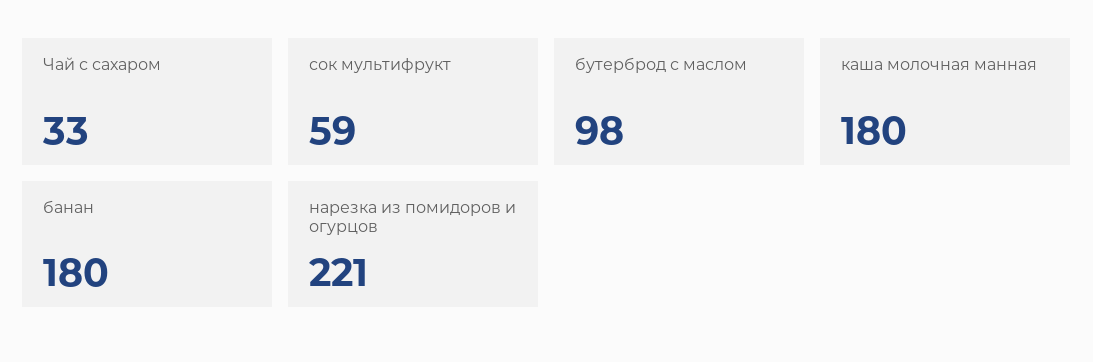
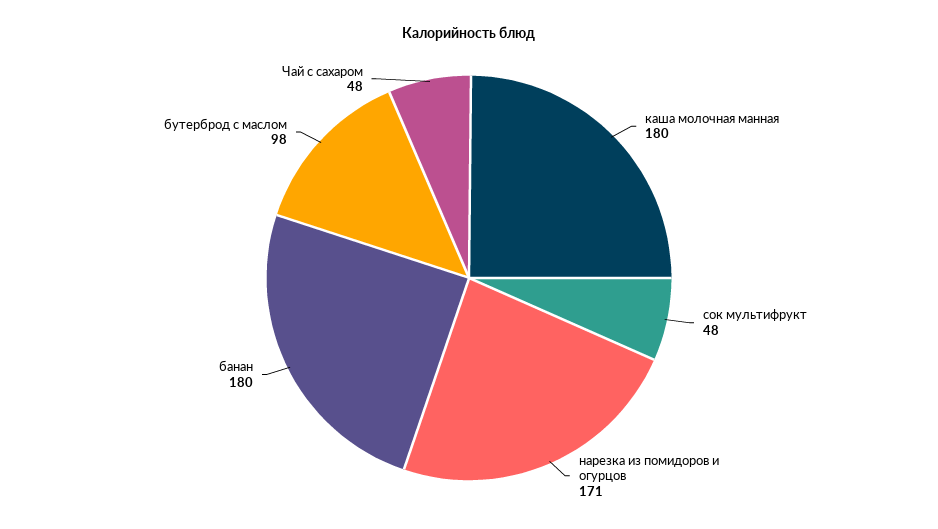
  {
-   "Чай с сахаром": 33,
+   "Чай с сахаром": 48,
-   "сок мультифрукт": 59,
+   "сок мультифрукт": 48,
    "бутерброд с маслом": 98,
    "каша молочная манная": 180,
    "банан": 180,
-   "нарезка из помидоров и огурцов": 221
+   "нарезка из помидоров и огурцов": 171
  }

